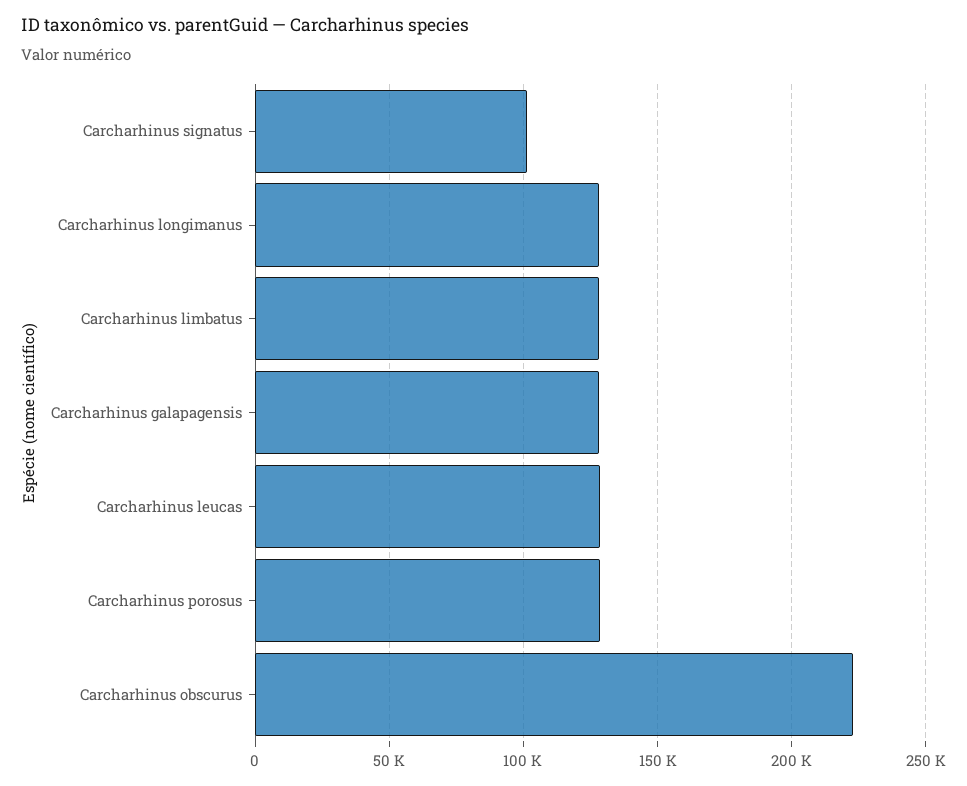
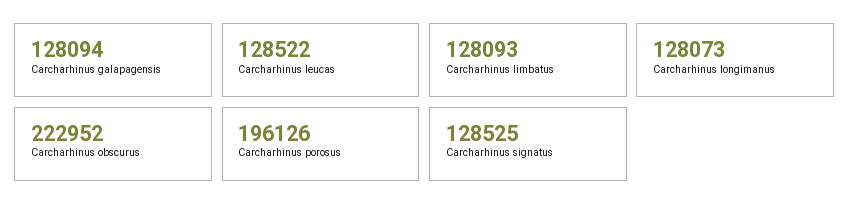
  {
-   "Carcharhinus signatus": 100000,
+   "Carcharhinus signatus": 128525,
    "Carcharhinus longimanus": 128073,
    "Carcharhinus limbatus": 128093,
    "Carcharhinus galapagensis": 128094,
    "Carcharhinus leucas": 128522,
-   "Carcharhinus porosus": 130000,
+   "Carcharhinus porosus": 196126,
    "Carcharhinus obscurus": 222952
  }

